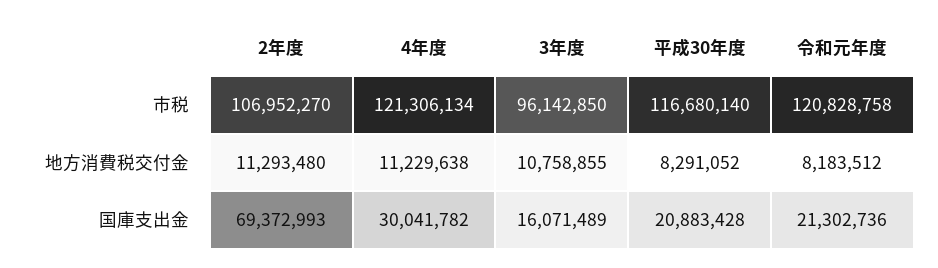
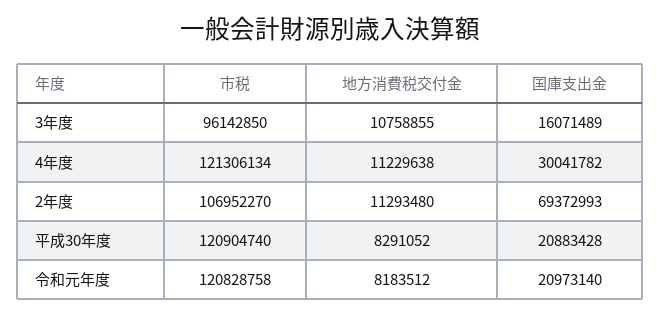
  {
    "2年度": {
      "市税": 106952270,
      "地方消費税交付金": 11293480,
      "国庫支出金": 69372993
    },
    "4年度": {
      "市税": 121306134,
      "地方消費税交付金": 11229638,
      "国庫支出金": 30041782
    },
    "3年度": {
      "市税": 96142850,
      "地方消費税交付金": 10758855,
      "国庫支出金": 16071489
    },
    "平成30年度": {
-     "市税": 116680140,
+     "市税": 120904740,
      "地方消費税交付金": 8291052,
      "国庫支出金": 20883428
    },
    "令和元年度": {
      "市税": 120828758,
      "地方消費税交付金": 8183512,
-     "国庫支出金": 21302736
+     "国庫支出金": 20973140
    }
  }

